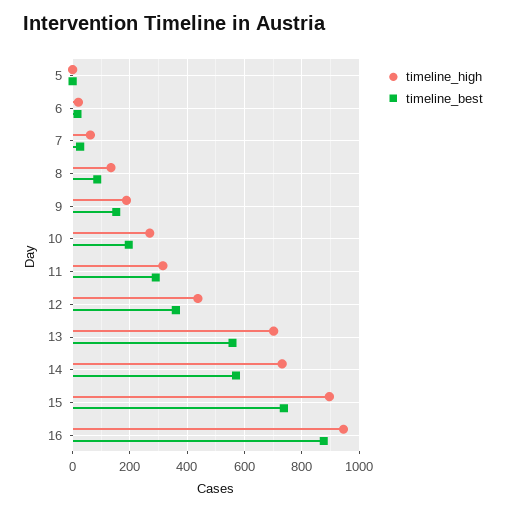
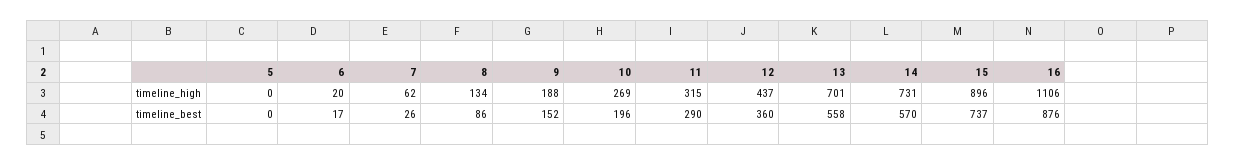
  {
    "timeline_high": {
      "5": 0,
      "6": 20,
      "7": 62,
      "8": 134,
      "9": 188,
      "10": 269,
      "11": 315,
      "12": 437,
      "13": 701,
      "14": 731,
      "15": 896,
-     "16": 950
+     "16": 1106
    },
    "timeline_best": {
      "5": 0,
      "6": 17,
      "7": 26,
      "8": 86,
      "9": 152,
      "10": 196,
      "11": 290,
      "12": 360,
      "13": 558,
      "14": 570,
      "15": 737,
      "16": 876
    }
  }

